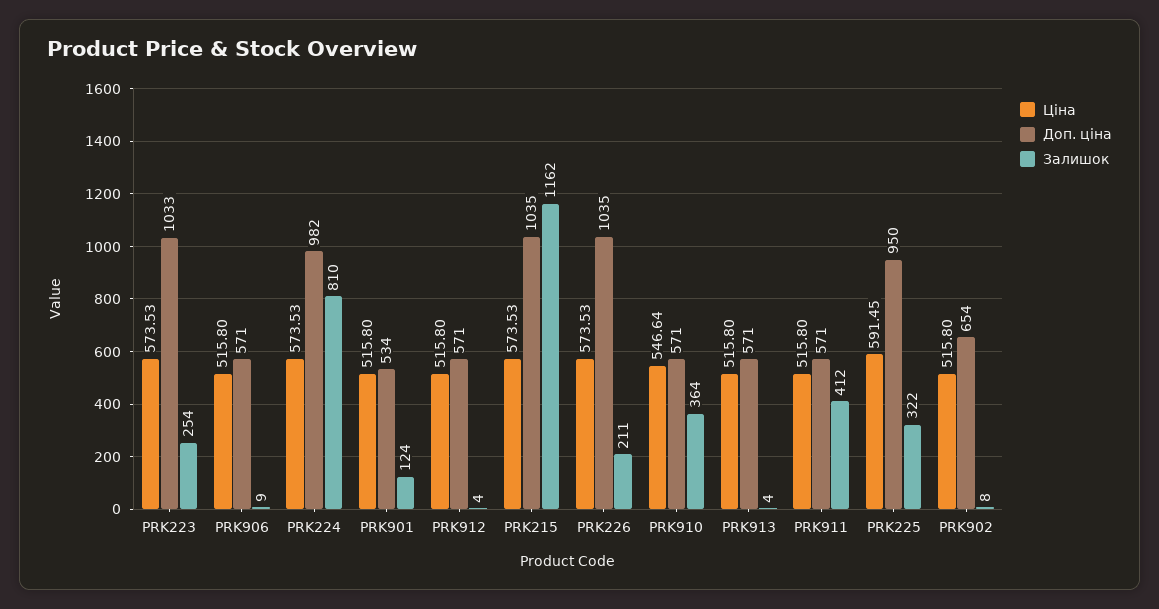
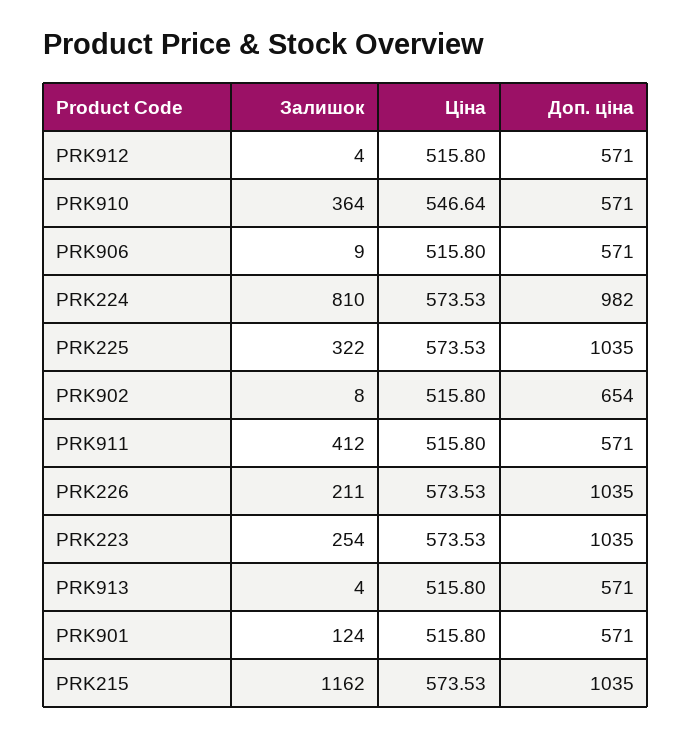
  {
    "Ціна": {
      "PRK223": 573.53,
      "PRK906": 515.8,
      "PRK224": 573.53,
      "PRK901": 515.8,
      "PRK912": 515.8,
      "PRK215": 573.53,
      "PRK226": 573.53,
      "PRK910": 546.64,
      "PRK913": 515.8,
      "PRK911": 515.8,
-     "PRK225": 591.45,
+     "PRK225": 573.53,
      "PRK902": 515.8
    },
    "Доп. ціна": {
-     "PRK223": 1033,
+     "PRK223": 1035,
      "PRK906": 571,
      "PRK224": 982,
-     "PRK901": 534,
+     "PRK901": 571,
      "PRK912": 571,
      "PRK215": 1035,
      "PRK226": 1035,
      "PRK910": 571,
      "PRK913": 571,
      "PRK911": 571,
-     "PRK225": 950,
+     "PRK225": 1035,
      "PRK902": 654
    },
    "Залишок": {
      "PRK223": 254,
      "PRK906": 9,
      "PRK224": 810,
      "PRK901": 124,
      "PRK912": 4,
      "PRK215": 1162,
      "PRK226": 211,
      "PRK910": 364,
      "PRK913": 4,
      "PRK911": 412,
      "PRK225": 322,
      "PRK902": 8
    }
  }

